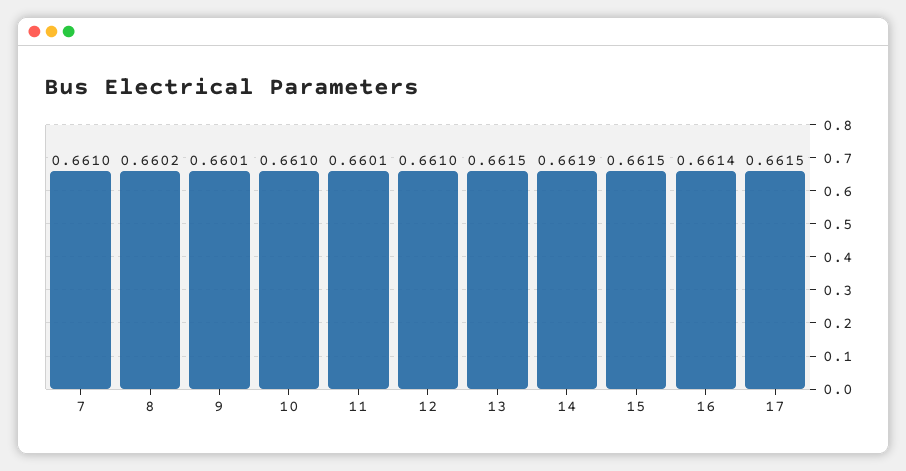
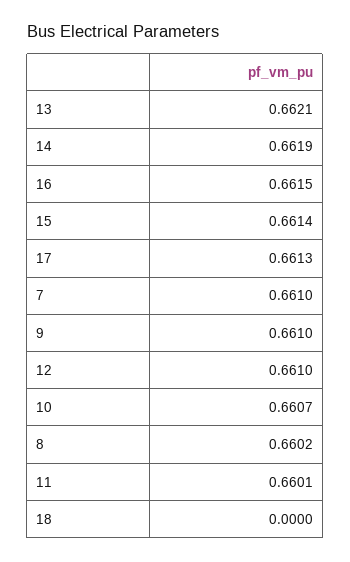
  {
    "7": 0.661,
    "8": 0.6602,
-   "9": 0.6601,
+   "9": 0.661,
-   "10": 0.661,
+   "10": 0.6607,
    "11": 0.6601,
    "12": 0.661,
-   "13": 0.6615,
+   "13": 0.6621,
    "14": 0.6619,
-   "15": 0.6615,
+   "15": 0.6614,
-   "16": 0.6614,
+   "16": 0.6615,
-   "17": 0.6615
+   "17": 0.6613,
+   "18": 0
  }

